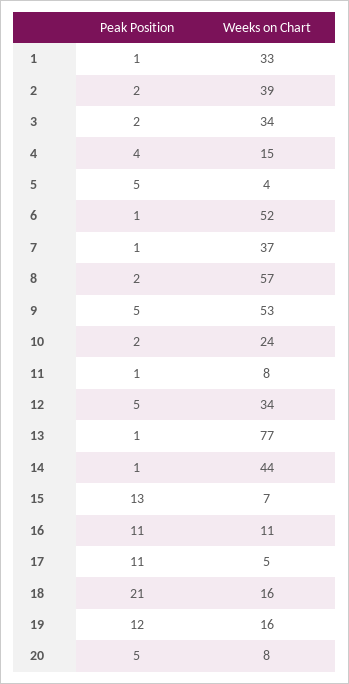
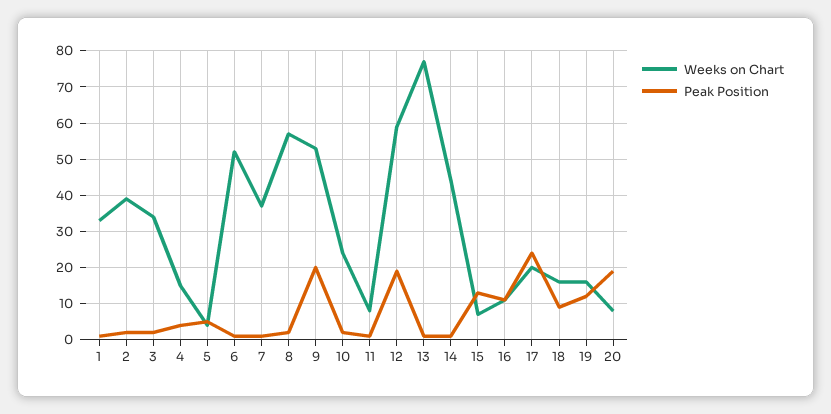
  {
    "Peak Position": {
      "1": 1,
      "2": 2,
      "3": 2,
      "4": 4,
      "5": 5,
      "6": 1,
      "7": 1,
      "8": 2,
-     "9": 5,
+     "9": 20,
      "10": 2,
      "11": 1,
-     "12": 5,
+     "12": 20,
      "13": 1,
      "14": 1,
      "15": 13,
      "16": 11,
-     "17": 11,
+     "17": 25,
-     "18": 21,
+     "18": 10,
      "19": 12,
-     "20": 5
+     "20": 20
    },
    "Weeks on Chart": {
      "1": 33,
      "2": 39,
      "3": 34,
      "4": 15,
      "5": 4,
      "6": 52,
      "7": 37,
      "8": 57,
      "9": 53,
      "10": 24,
      "11": 8,
-     "12": 34,
+     "12": 60,
      "13": 77,
      "14": 44,
      "15": 7,
      "16": 11,
-     "17": 5,
+     "17": 20,
      "18": 16,
      "19": 16,
      "20": 8
    }
  }

